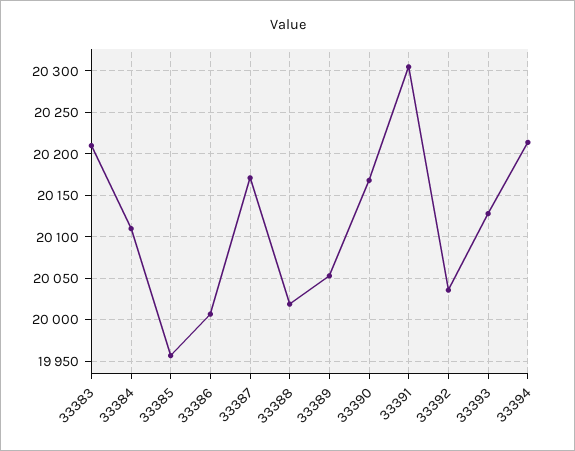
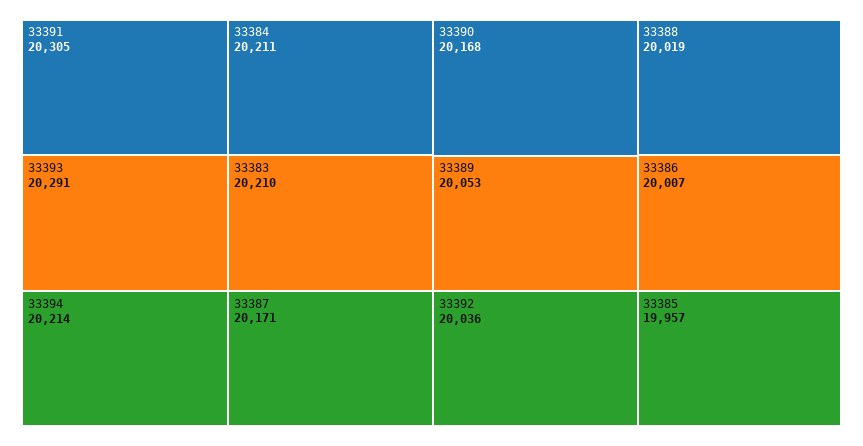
  {
    "33383": 20210,
-   "33384": 20110,
+   "33384": 20211,
    "33385": 19957,
    "33386": 20007,
    "33387": 20171,
    "33388": 20019,
    "33389": 20053,
    "33390": 20168,
    "33391": 20305,
    "33392": 20036,
-   "33393": 20130,
+   "33393": 20291,
    "33394": 20214
  }

